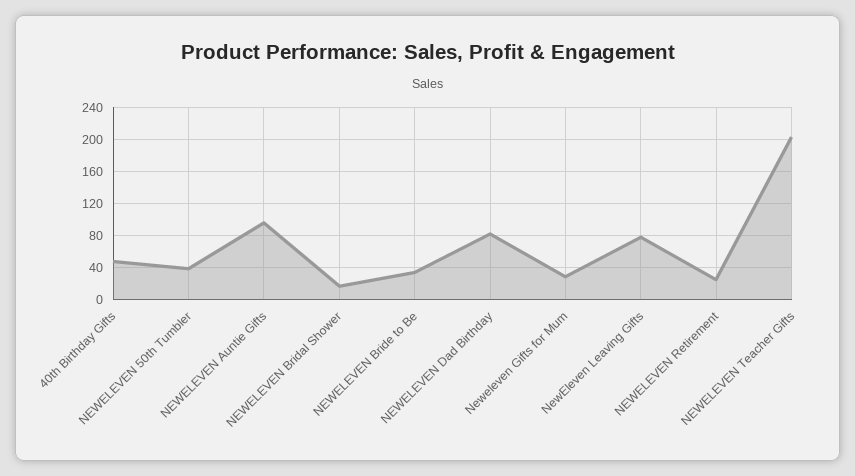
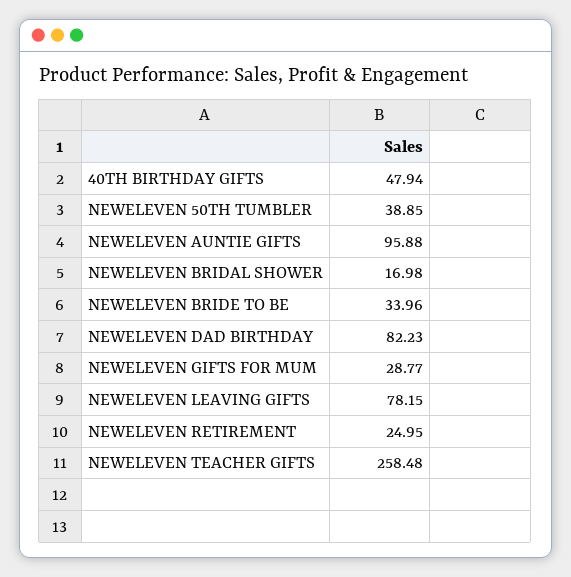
  {
    "40th Birthday Gifts": 47.94,
    "NEWELEVEN 50th Tumbler": 38.85,
    "NEWELEVEN Auntie Gifts": 95.88,
    "NEWELEVEN Bridal Shower": 16.98,
    "NEWELEVEN Bride to Be": 33.96,
    "NEWELEVEN Dad Birthday": 82.23,
    "Neweleven Gifts for Mum": 28.77,
    "NewEleven Leaving Gifts": 78.15,
    "NEWELEVEN Retirement": 24.95,
-   "NEWELEVEN Teacher Gifts": 200
+   "NEWELEVEN Teacher Gifts": 258.48
  }

